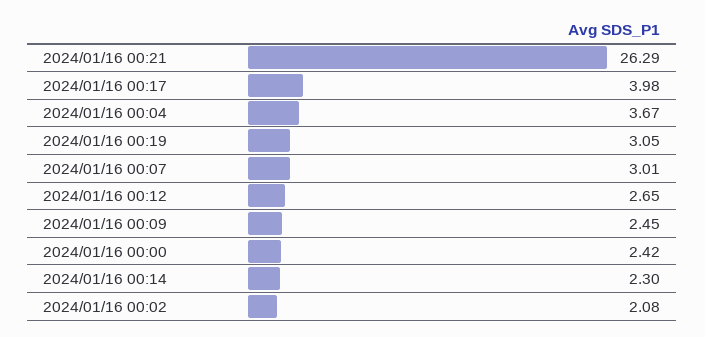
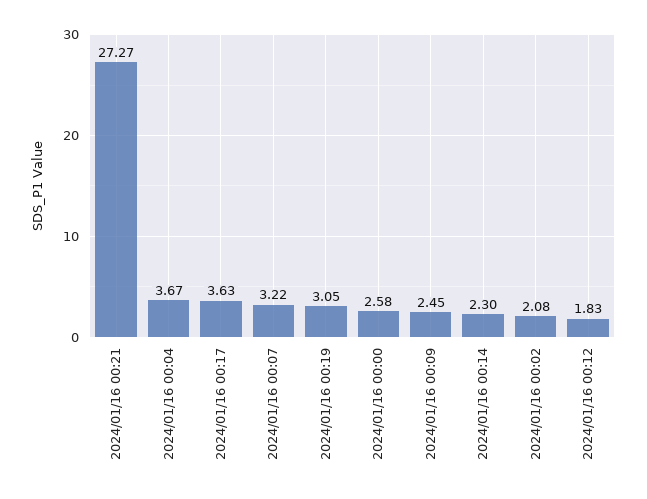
  {
-   "2024/01/16 00:21": 26.29,
+   "2024/01/16 00:21": 27.27,
-   "2024/01/16 00:17": 3.98,
+   "2024/01/16 00:17": 3.63,
    "2024/01/16 00:04": 3.67,
    "2024/01/16 00:19": 3.05,
-   "2024/01/16 00:07": 3.01,
+   "2024/01/16 00:07": 3.22,
-   "2024/01/16 00:12": 2.65,
+   "2024/01/16 00:12": 1.83,
    "2024/01/16 00:09": 2.45,
-   "2024/01/16 00:00": 2.42,
+   "2024/01/16 00:00": 2.58,
    "2024/01/16 00:14": 2.3,
    "2024/01/16 00:02": 2.08
  }

